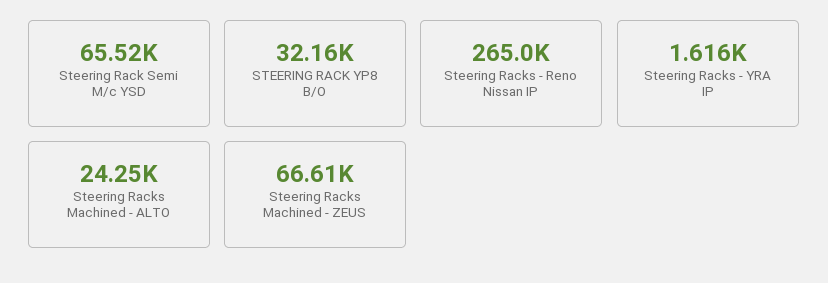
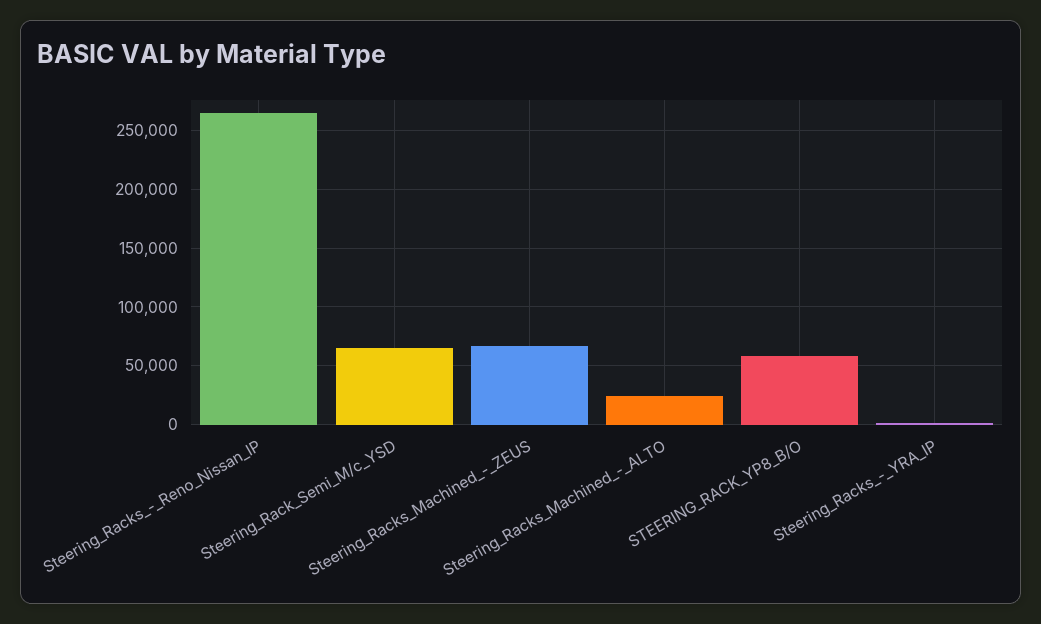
  {
    "Steering Rack Semi M/c YSD": 65520,
-   "STEERING RACK YP8 B/O": 32160,
+   "STEERING RACK YP8 B/O": 60000,
    "Steering Racks - Reno Nissan IP": 265000,
    "Steering Racks - YRA IP": 1616,
    "Steering Racks Machined - ALTO": 24250,
    "Steering Racks Machined - ZEUS": 66610
  }

